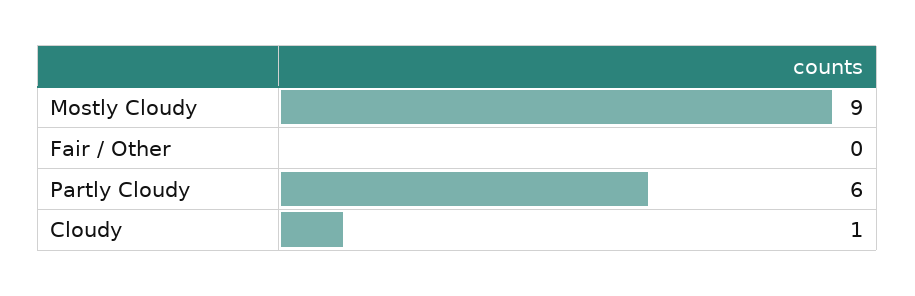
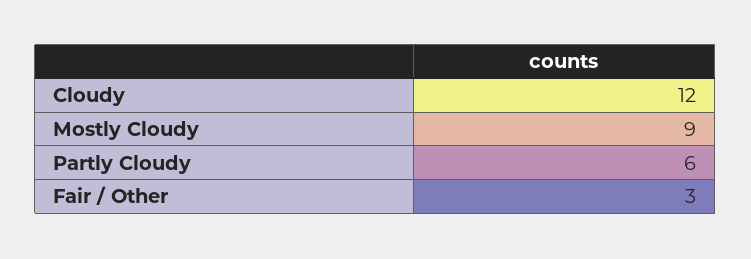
  {
    "Mostly Cloudy": 9,
-   "Fair / Other": 0,
+   "Fair / Other": 3,
    "Partly Cloudy": 6,
-   "Cloudy": 1
+   "Cloudy": 12
  }

